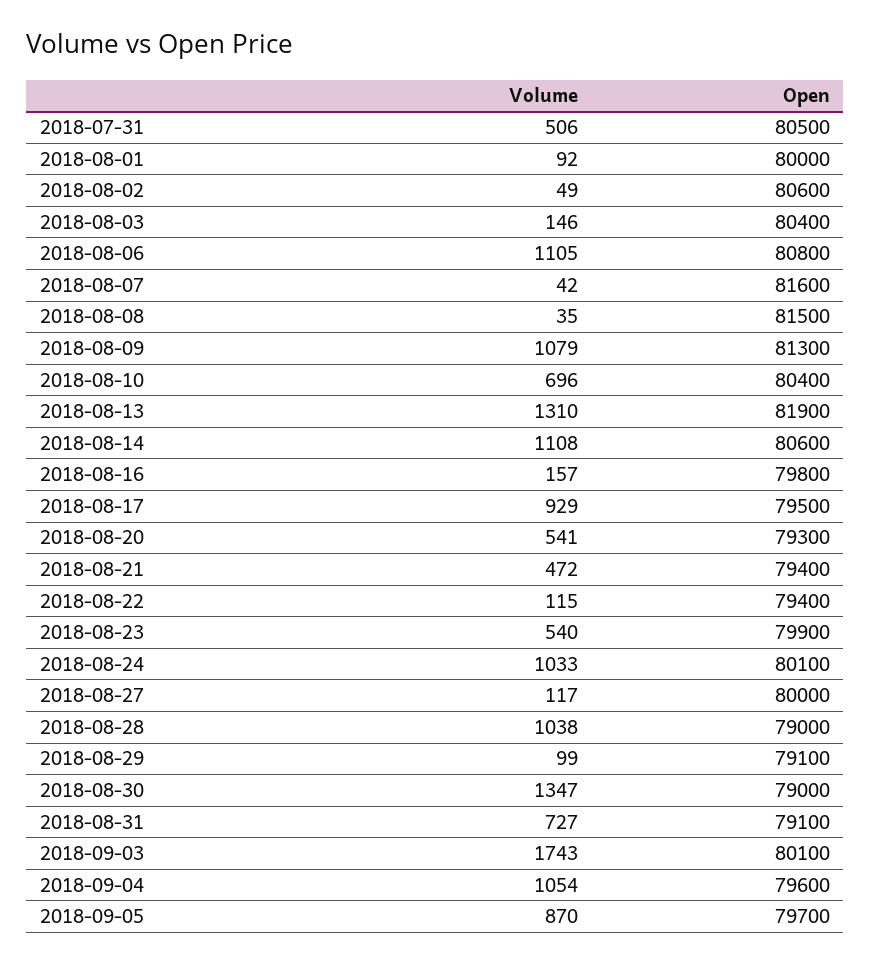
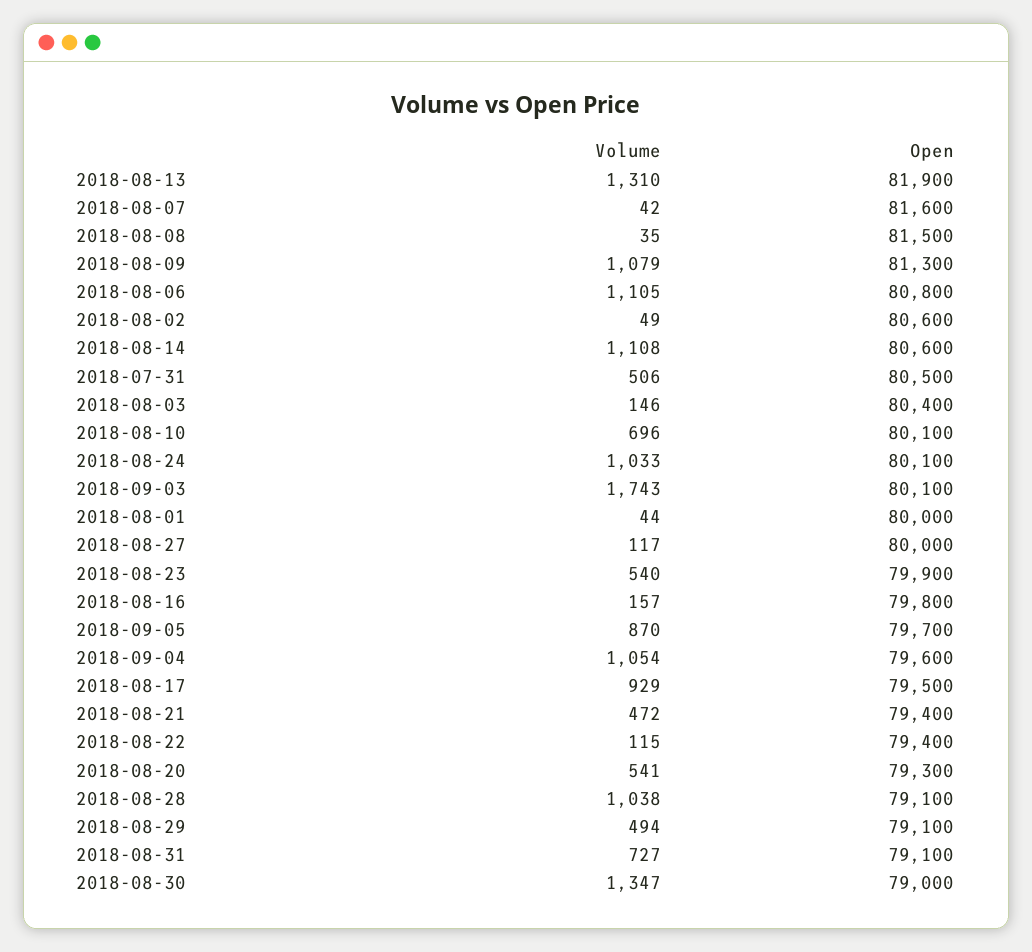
  {
    "Volume": {
      "2018-07-31": 506,
-     "2018-08-01": 92,
+     "2018-08-01": 44,
      "2018-08-02": 49,
      "2018-08-03": 146,
      "2018-08-06": 1105,
      "2018-08-07": 42,
      "2018-08-08": 35,
      "2018-08-09": 1079,
      "2018-08-10": 696,
      "2018-08-13": 1310,
      "2018-08-14": 1108,
      "2018-08-16": 157,
      "2018-08-17": 929,
      "2018-08-20": 541,
      "2018-08-21": 472,
      "2018-08-22": 115,
      "2018-08-23": 540,
      "2018-08-24": 1033,
      "2018-08-27": 117,
      "2018-08-28": 1038,
-     "2018-08-29": 99,
+     "2018-08-29": 494,
      "2018-08-30": 1347,
      "2018-08-31": 727,
      "2018-09-03": 1743,
      "2018-09-04": 1054,
      "2018-09-05": 870
    },
    "Open": {
      "2018-07-31": 80500,
      "2018-08-01": 80000,
      "2018-08-02": 80600,
      "2018-08-03": 80400,
      "2018-08-06": 80800,
      "2018-08-07": 81600,
      "2018-08-08": 81500,
      "2018-08-09": 81300,
-     "2018-08-10": 80400,
+     "2018-08-10": 80100,
      "2018-08-13": 81900,
      "2018-08-14": 80600,
      "2018-08-16": 79800,
      "2018-08-17": 79500,
      "2018-08-20": 79300,
      "2018-08-21": 79400,
      "2018-08-22": 79400,
      "2018-08-23": 79900,
      "2018-08-24": 80100,
      "2018-08-27": 80000,
-     "2018-08-28": 79000,
+     "2018-08-28": 79100,
      "2018-08-29": 79100,
      "2018-08-30": 79000,
      "2018-08-31": 79100,
      "2018-09-03": 80100,
      "2018-09-04": 79600,
      "2018-09-05": 79700
    }
  }

